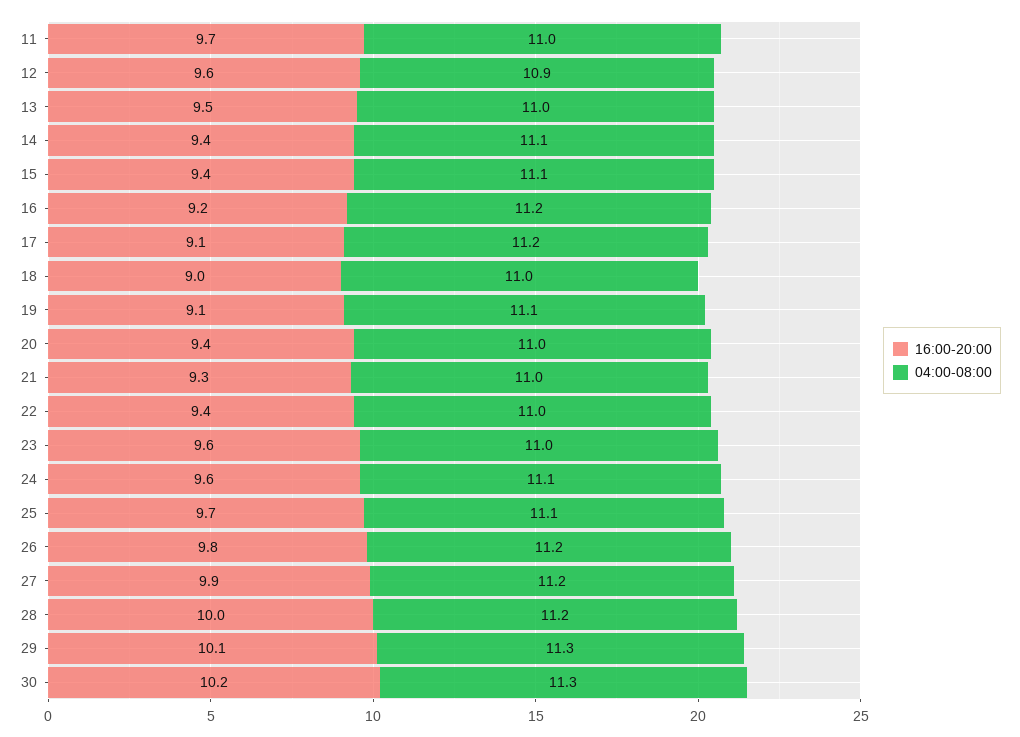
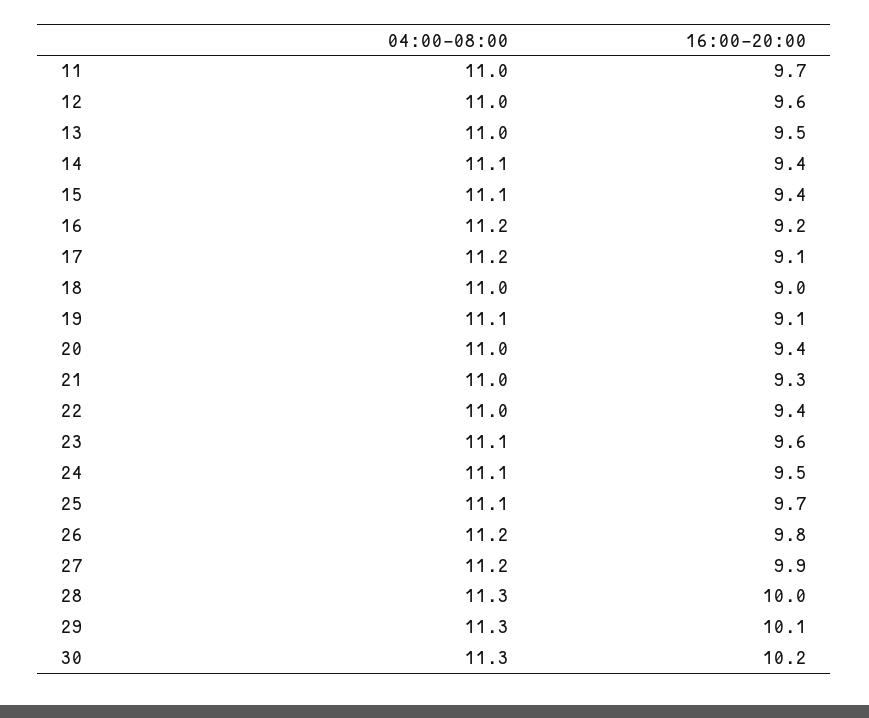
  {
    "16:00-20:00": {
      "11": 9.7,
      "12": 9.6,
      "13": 9.5,
      "14": 9.4,
      "15": 9.4,
      "16": 9.2,
      "17": 9.1,
      "18": 9,
      "19": 9.1,
      "20": 9.4,
      "21": 9.3,
      "22": 9.4,
      "23": 9.6,
-     "24": 9.6,
+     "24": 9.5,
      "25": 9.7,
      "26": 9.8,
      "27": 9.9,
      "28": 10,
      "29": 10.1,
      "30": 10.2
    },
    "04:00-08:00": {
      "11": 11,
-     "12": 10.9,
+     "12": 11,
      "13": 11,
      "14": 11.1,
      "15": 11.1,
      "16": 11.2,
      "17": 11.2,
      "18": 11,
      "19": 11.1,
      "20": 11,
      "21": 11,
      "22": 11,
-     "23": 11,
+     "23": 11.1,
      "24": 11.1,
      "25": 11.1,
      "26": 11.2,
      "27": 11.2,
-     "28": 11.2,
+     "28": 11.3,
      "29": 11.3,
      "30": 11.3
    }
  }

